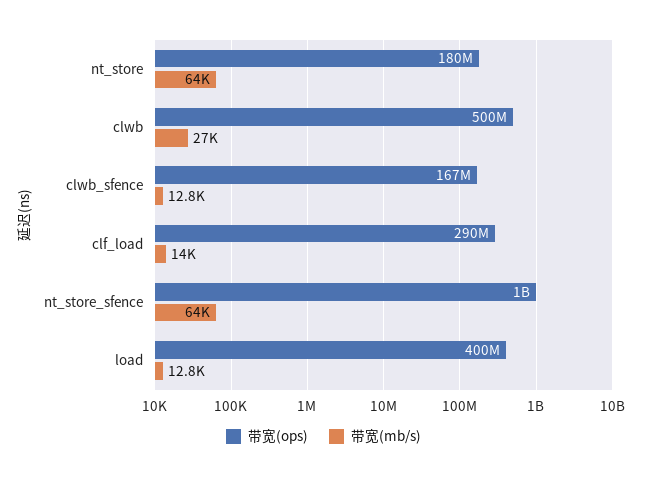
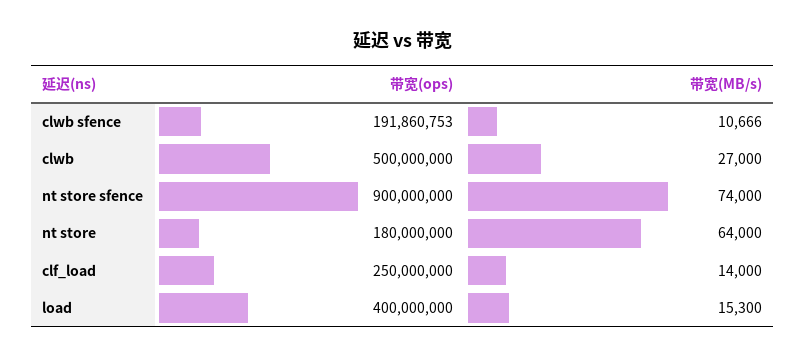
  {
    "带宽(ops)": {
      "nt_store": 180000000,
      "clwb": 500000000,
-     "clwb_sfence": 167000000,
+     "clwb_sfence": 191860753,
-     "clf_load": 290000000,
+     "clf_load": 250000000,
-     "nt_store_sfence": 1000000000,
+     "nt_store_sfence": 900000000,
      "load": 400000000
    },
    "带宽(mb/s)": {
      "nt_store": 64000,
      "clwb": 27000,
-     "clwb_sfence": 12800,
+     "clwb_sfence": 10666,
      "clf_load": 14000,
-     "nt_store_sfence": 64000,
+     "nt_store_sfence": 74000,
-     "load": 12800
+     "load": 15300
    }
  }

